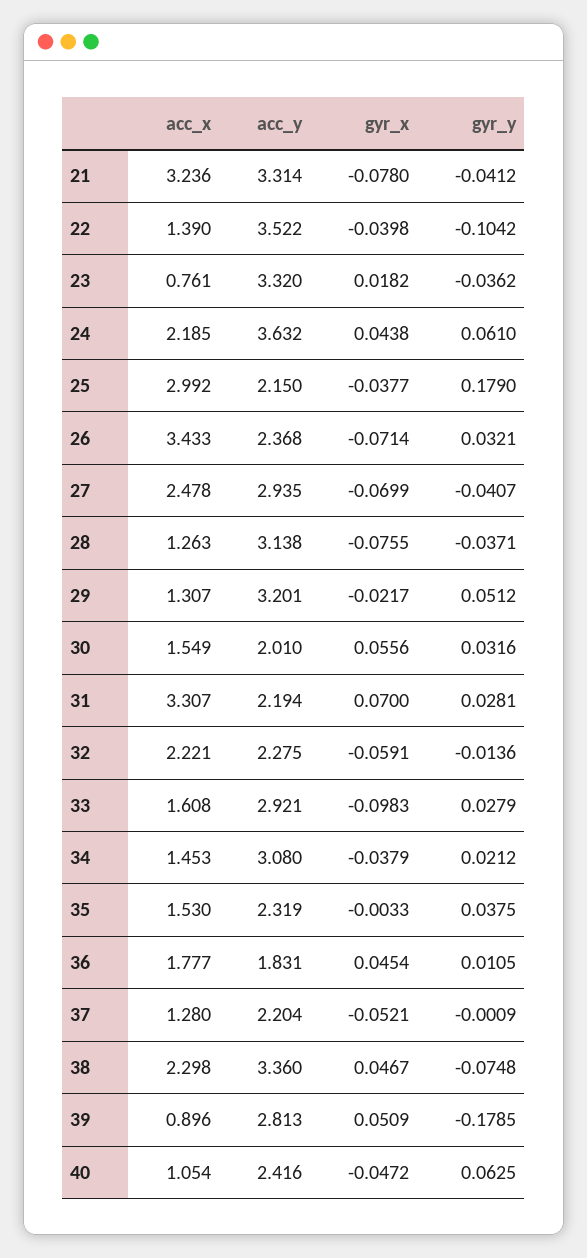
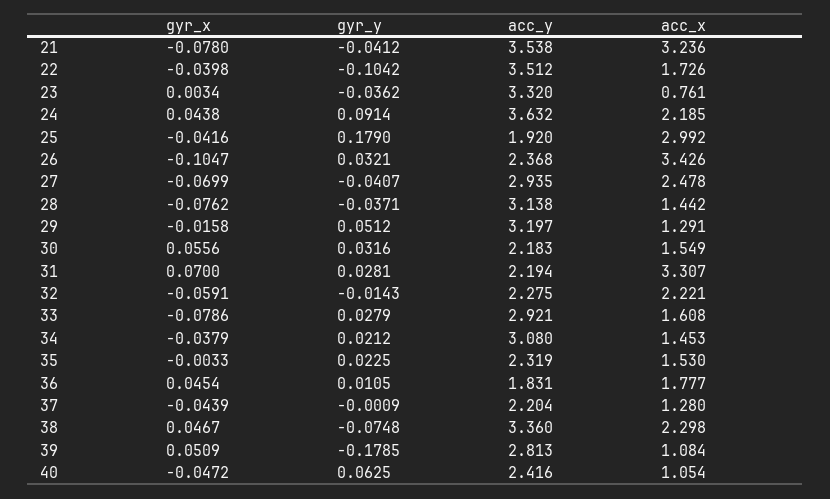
  {
    "acc_x": {
      "21": 3.236,
-     "22": 1.39,
+     "22": 1.726,
      "23": 0.761,
      "24": 2.185,
      "25": 2.992,
-     "26": 3.433,
+     "26": 3.426,
      "27": 2.478,
-     "28": 1.263,
+     "28": 1.442,
-     "29": 1.307,
+     "29": 1.291,
      "30": 1.549,
      "31": 3.307,
      "32": 2.221,
      "33": 1.608,
      "34": 1.453,
      "35": 1.53,
      "36": 1.777,
      "37": 1.28,
      "38": 2.298,
-     "39": 0.896,
+     "39": 1.084,
      "40": 1.054
    },
    "acc_y": {
-     "21": 3.314,
+     "21": 3.538,
-     "22": 3.522,
+     "22": 3.512,
      "23": 3.32,
      "24": 3.632,
-     "25": 2.15,
+     "25": 1.92,
      "26": 2.368,
      "27": 2.935,
      "28": 3.138,
-     "29": 3.201,
+     "29": 3.197,
-     "30": 2.01,
+     "30": 2.183,
      "31": 2.194,
      "32": 2.275,
      "33": 2.921,
      "34": 3.08,
      "35": 2.319,
      "36": 1.831,
      "37": 2.204,
      "38": 3.36,
      "39": 2.813,
      "40": 2.416
    },
    "gyr_x": {
      "21": -0.078,
      "22": -0.0398,
-     "23": 0.0182,
+     "23": 0.0034,
      "24": 0.0438,
-     "25": -0.0377,
+     "25": -0.0416,
-     "26": -0.0714,
+     "26": -0.1047,
      "27": -0.0699,
-     "28": -0.0755,
+     "28": -0.0762,
-     "29": -0.0217,
+     "29": -0.0158,
      "30": 0.0556,
      "31": 0.07,
      "32": -0.0591,
-     "33": -0.0983,
+     "33": -0.0786,
      "34": -0.0379,
      "35": -0.0033,
      "36": 0.0454,
-     "37": -0.0521,
+     "37": -0.0439,
      "38": 0.0467,
      "39": 0.0509,
      "40": -0.0472
    },
    "gyr_y": {
      "21": -0.0412,
      "22": -0.1042,
      "23": -0.0362,
-     "24": 0.061,
+     "24": 0.0914,
      "25": 0.179,
      "26": 0.0321,
      "27": -0.0407,
      "28": -0.0371,
      "29": 0.0512,
      "30": 0.0316,
      "31": 0.0281,
-     "32": -0.0136,
+     "32": -0.0143,
      "33": 0.0279,
      "34": 0.0212,
-     "35": 0.0375,
+     "35": 0.0225,
      "36": 0.0105,
      "37": -0.0009,
      "38": -0.0748,
      "39": -0.1785,
      "40": 0.0625
    }
  }

